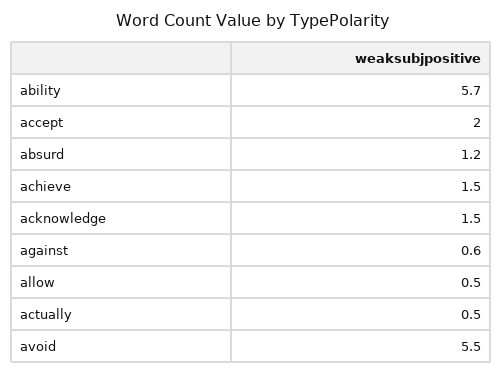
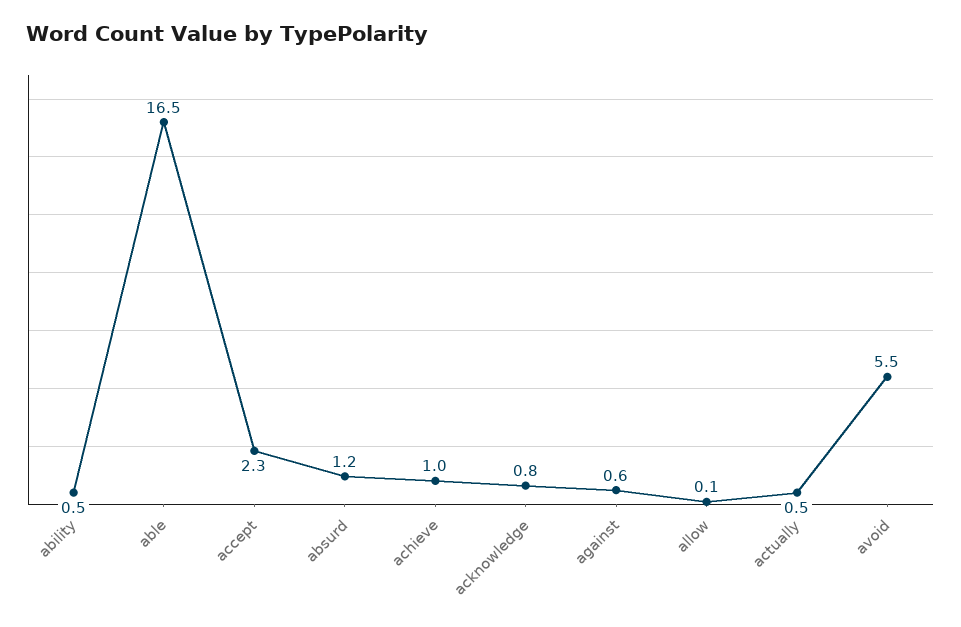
  {
-   "ability": 5.7,
+   "ability": 0.5,
-   "accept": 2,
+   "accept": 2.3,
    "absurd": 1.2,
-   "achieve": 1.5,
+   "achieve": 1,
-   "acknowledge": 1.5,
+   "acknowledge": 0.8,
    "against": 0.6,
-   "allow": 0.5,
+   "allow": 0.1,
    "actually": 0.5,
-   "avoid": 5.5
+   "avoid": 5.5,
+   "able": 16.5
  }

